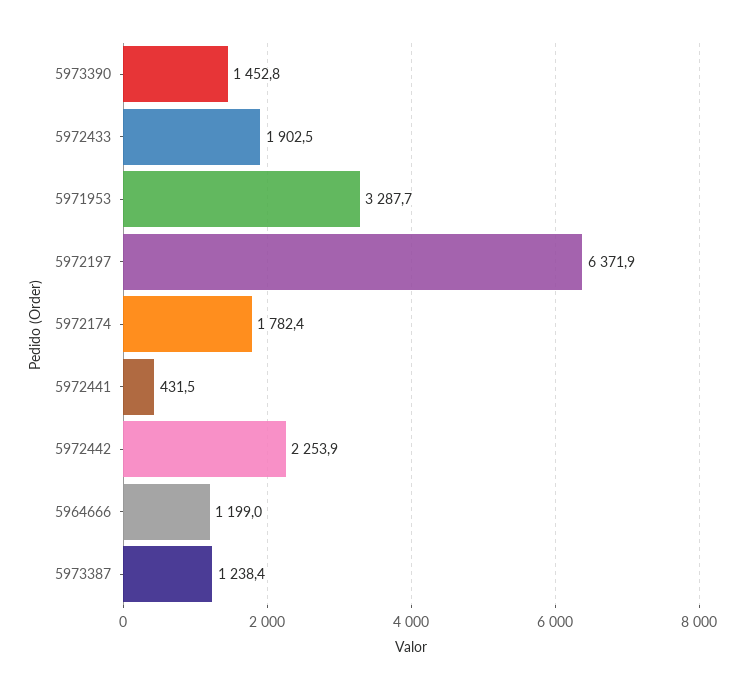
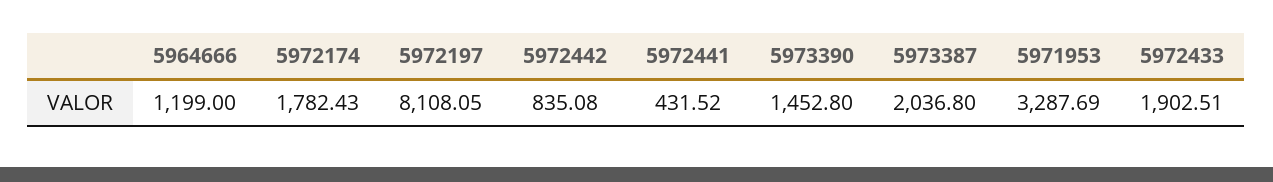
  {
    "5973390": 1452.8,
    "5972433": 1902.51,
    "5971953": 3287.69,
-   "5972197": 6371.9,
+   "5972197": 8108.05,
    "5972174": 1782.43,
    "5972441": 431.52,
-   "5972442": 2253.9,
+   "5972442": 835.08,
    "5964666": 1199,
-   "5973387": 1238.4
+   "5973387": 2036.8
  }

